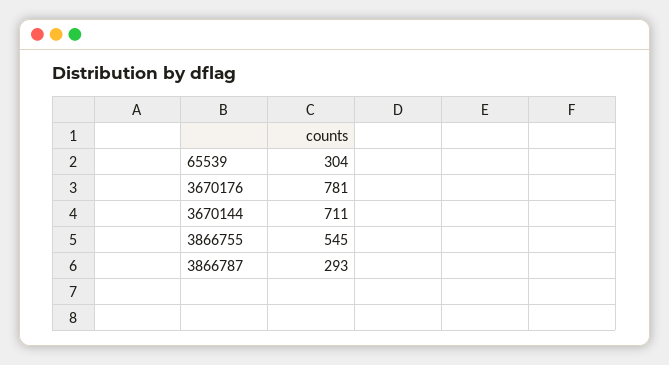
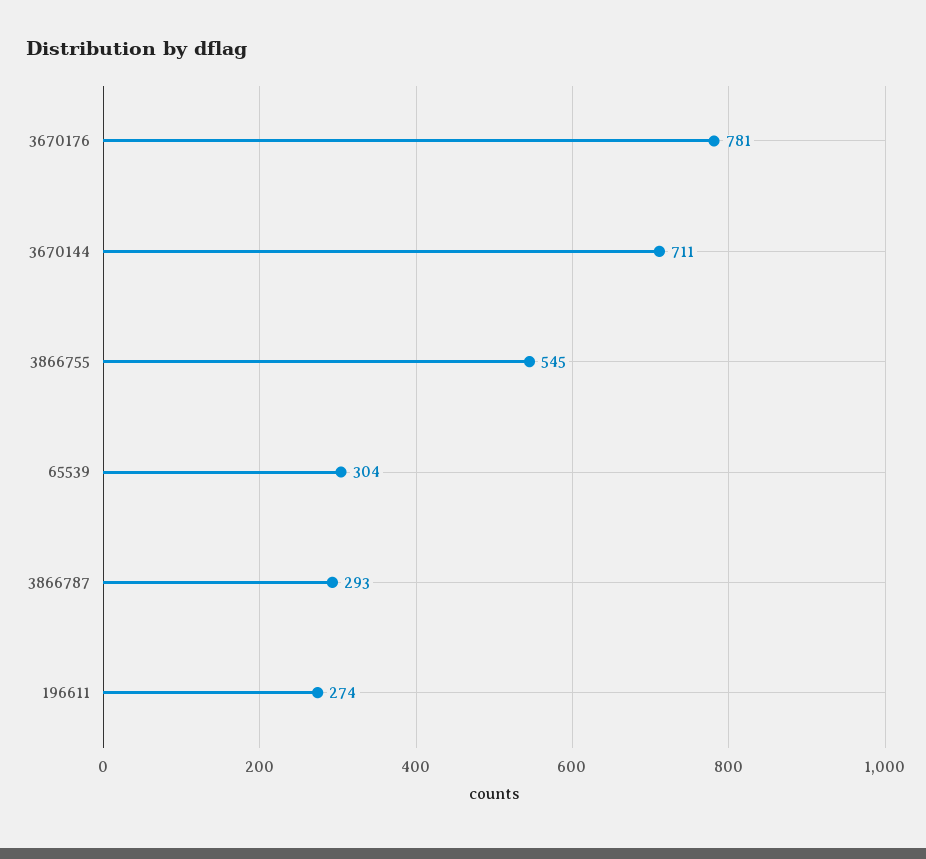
  {
    "65539": 304,
    "3670176": 781,
    "3670144": 711,
    "3866755": 545,
-   "3866787": 293
+   "3866787": 293,
+   "196611": 274
  }

